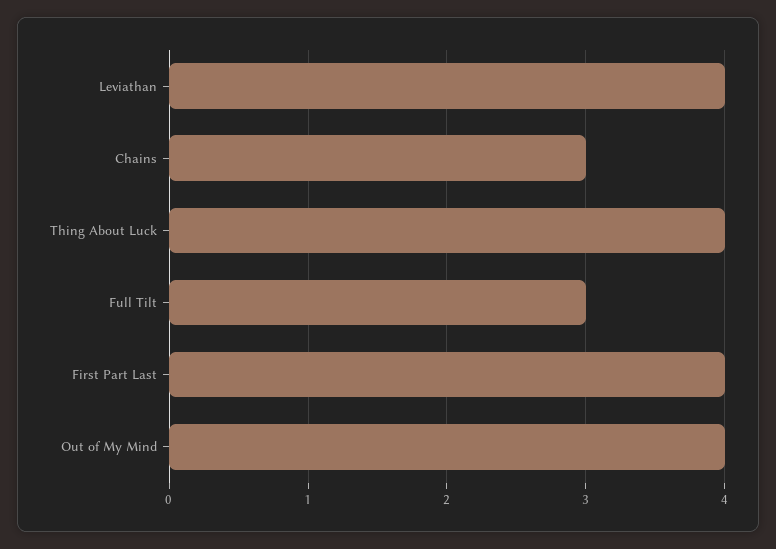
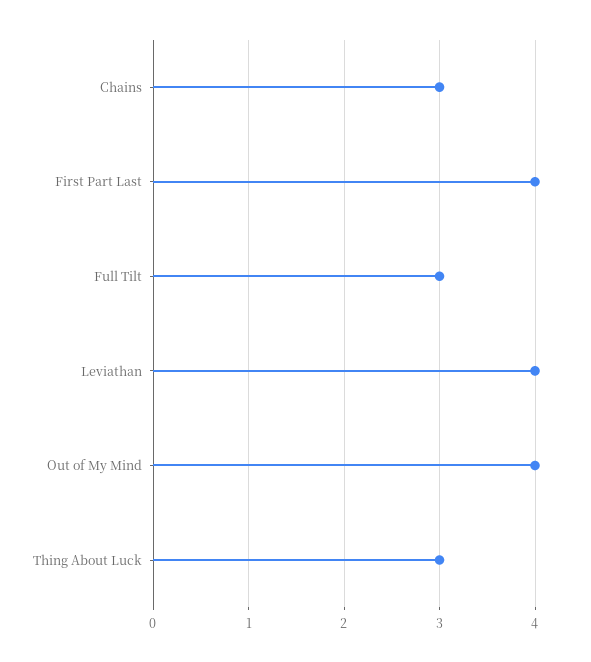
  {
    "Leviathan": 4,
    "Chains": 3,
-   "Thing About Luck": 4,
+   "Thing About Luck": 3,
    "Full Tilt": 3,
    "First Part Last": 4,
    "Out of My Mind": 4
  }

